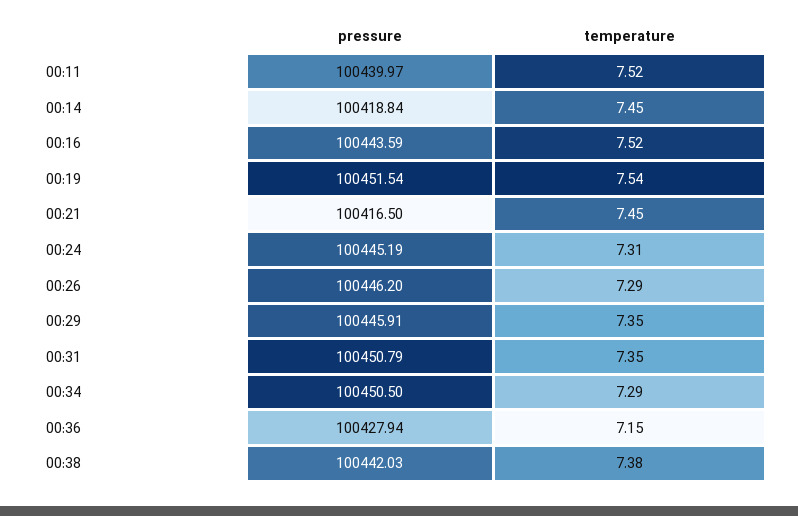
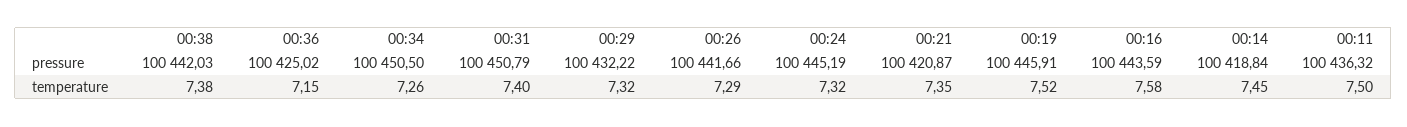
  {
    "pressure": {
-     "00:11": 100439.97,
+     "00:11": 100436.32,
      "00:14": 100418.84,
      "00:16": 100443.59,
-     "00:19": 100451.54,
+     "00:19": 100445.91,
-     "00:21": 100416.5,
+     "00:21": 100420.87,
      "00:24": 100445.19,
-     "00:26": 100446.2,
+     "00:26": 100441.66,
-     "00:29": 100445.91,
+     "00:29": 100432.22,
      "00:31": 100450.79,
      "00:34": 100450.5,
-     "00:36": 100427.94,
+     "00:36": 100425.02,
      "00:38": 100442.03
    },
    "temperature": {
-     "00:11": 7.52,
+     "00:11": 7.5,
      "00:14": 7.45,
-     "00:16": 7.52,
+     "00:16": 7.58,
-     "00:19": 7.54,
+     "00:19": 7.52,
-     "00:21": 7.45,
+     "00:21": 7.35,
-     "00:24": 7.31,
+     "00:24": 7.32,
      "00:26": 7.29,
-     "00:29": 7.35,
+     "00:29": 7.32,
-     "00:31": 7.35,
+     "00:31": 7.4,
-     "00:34": 7.29,
+     "00:34": 7.26,
      "00:36": 7.15,
      "00:38": 7.38
    }
  }

